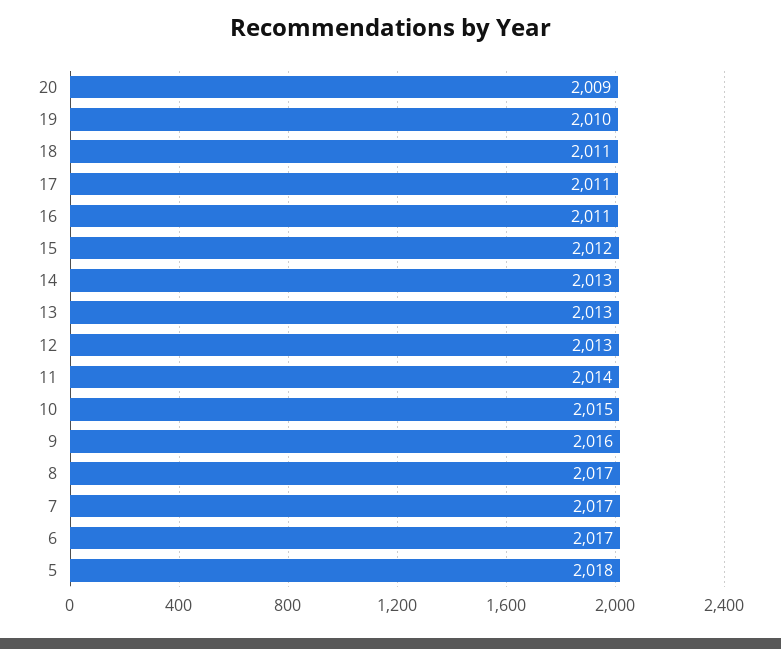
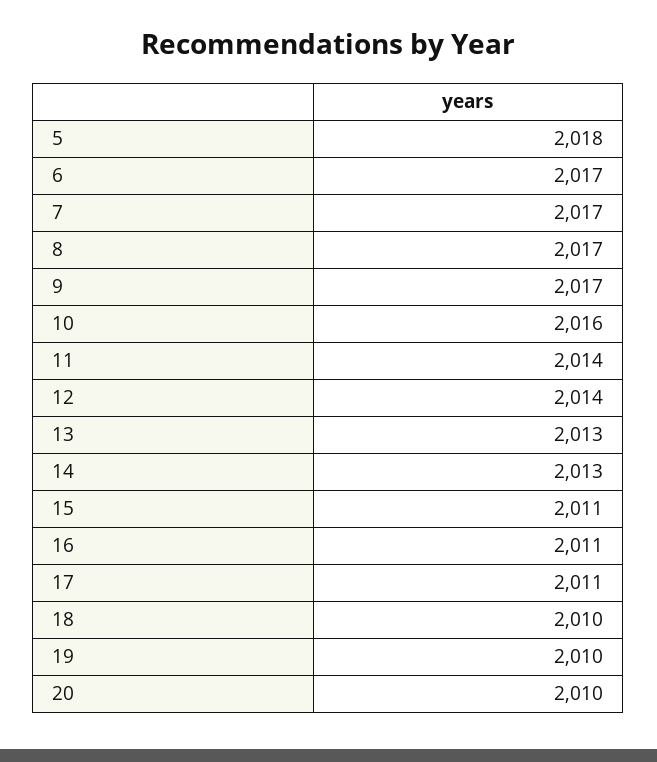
  {
-   "20": 2009,
+   "20": 2010,
    "19": 2010,
-   "18": 2011,
+   "18": 2010,
    "17": 2011,
    "16": 2011,
-   "15": 2012,
+   "15": 2011,
    "14": 2013,
    "13": 2013,
-   "12": 2013,
+   "12": 2014,
    "11": 2014,
-   "10": 2015,
+   "10": 2016,
-   "9": 2016,
+   "9": 2017,
    "8": 2017,
    "7": 2017,
    "6": 2017,
    "5": 2018
  }

